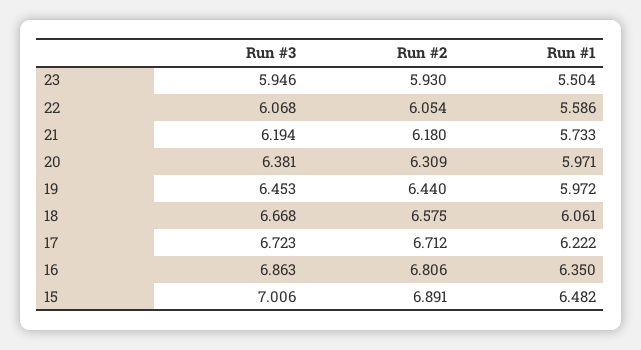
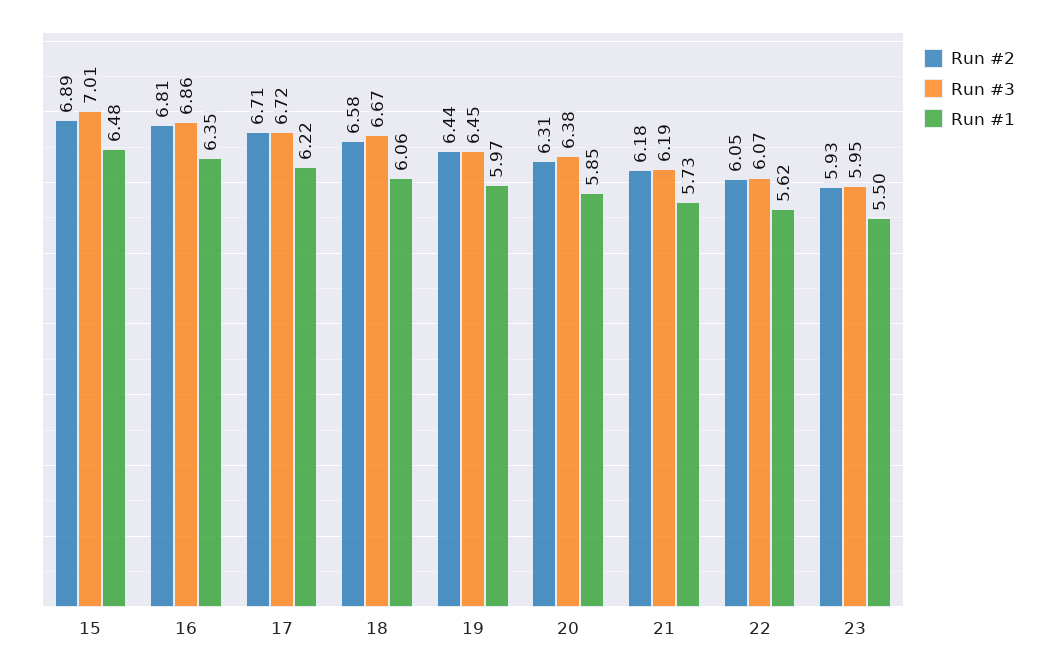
  {
    "Run #3": {
      "23": 5.946,
      "22": 6.068,
      "21": 6.194,
      "20": 6.381,
      "19": 6.453,
      "18": 6.668,
      "17": 6.723,
      "16": 6.863,
      "15": 7.006
    },
    "Run #2": {
      "23": 5.93,
      "22": 6.054,
      "21": 6.18,
      "20": 6.309,
      "19": 6.44,
      "18": 6.575,
      "17": 6.712,
      "16": 6.806,
      "15": 6.891
    },
    "Run #1": {
      "23": 5.504,
-     "22": 5.586,
+     "22": 5.62,
      "21": 5.733,
-     "20": 5.971,
+     "20": 5.85,
      "19": 5.972,
      "18": 6.061,
      "17": 6.222,
      "16": 6.35,
      "15": 6.482
    }
  }

